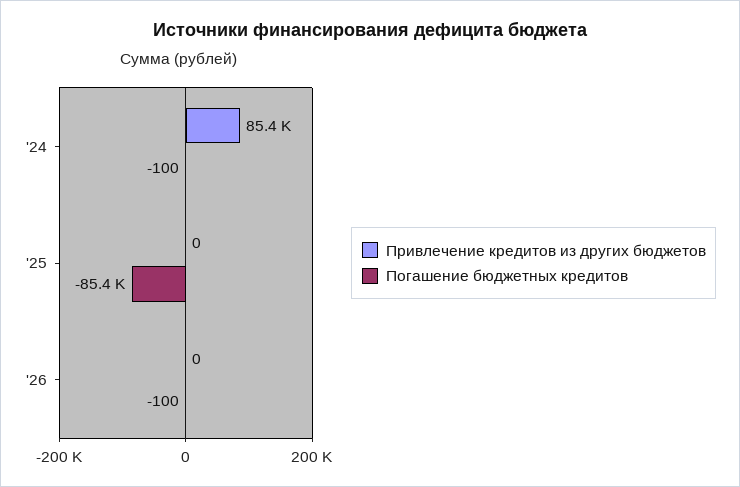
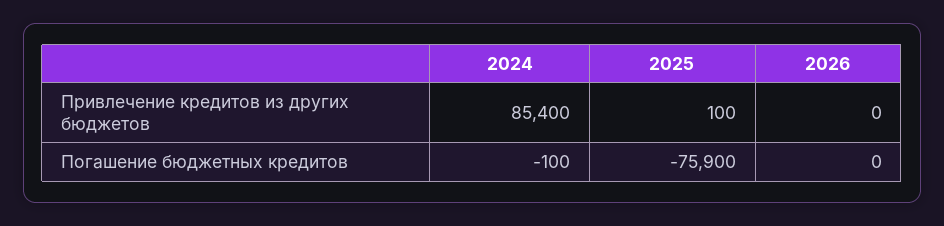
  {
    "Привлечение кредитов из других бюджетов": {
      "'24": 85400,
-     "'25": 0,
+     "'25": 100,
      "'26": 0
    },
    "Погашение бюджетных кредитов": {
      "'24": -100,
-     "'25": -85400,
+     "'25": -75900,
-     "'26": -100
+     "'26": 0
    }
  }

